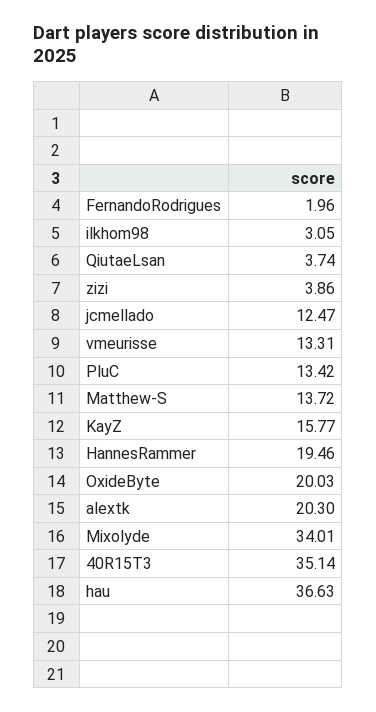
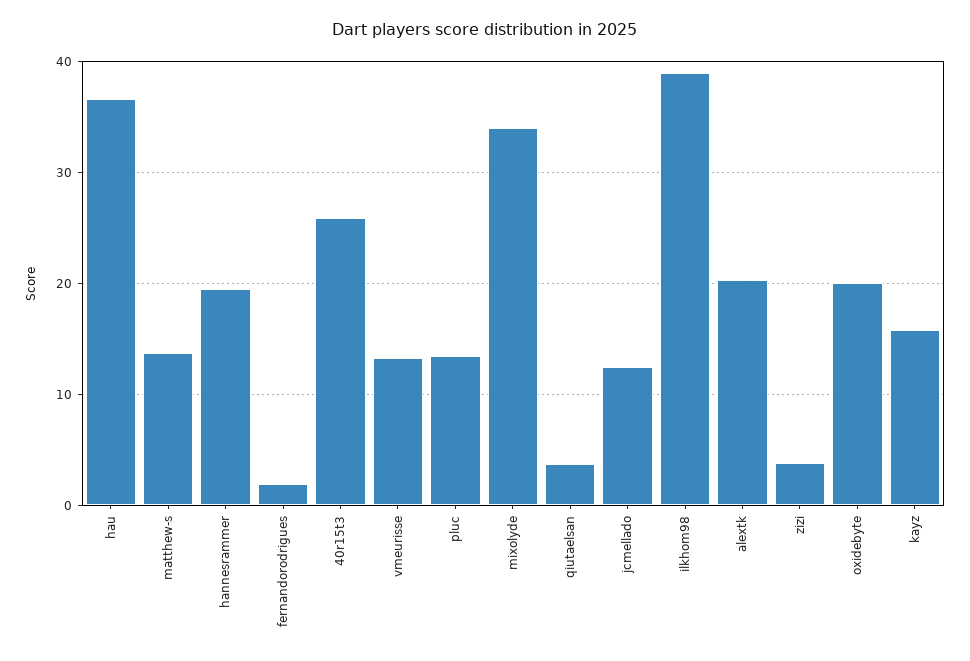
  {
    "FernandoRodrigues": 1.96,
-   "ilkhom98": 3.05,
+   "ilkhom98": 39,
    "QiutaeLsan": 3.74,
    "zizi": 3.86,
    "jcmellado": 12.47,
    "vmeurisse": 13.31,
    "PluC": 13.42,
    "Matthew-S": 13.72,
    "KayZ": 15.77,
    "HannesRammer": 19.46,
    "OxideByte": 20.03,
    "alextk": 20.3,
    "Mixolyde": 34.01,
-   "40R15T3": 35.14,
+   "40R15T3": 26,
    "hau": 36.63
  }

